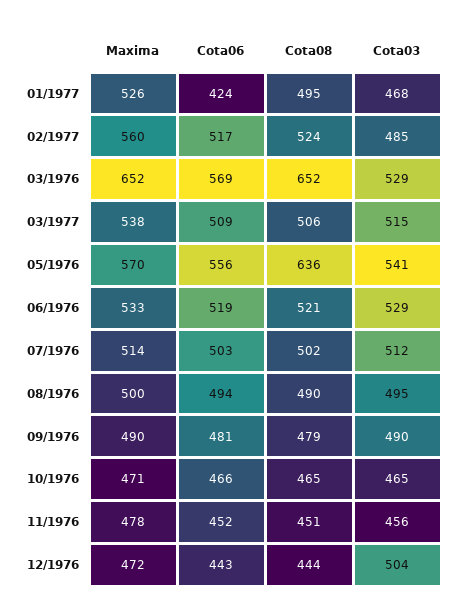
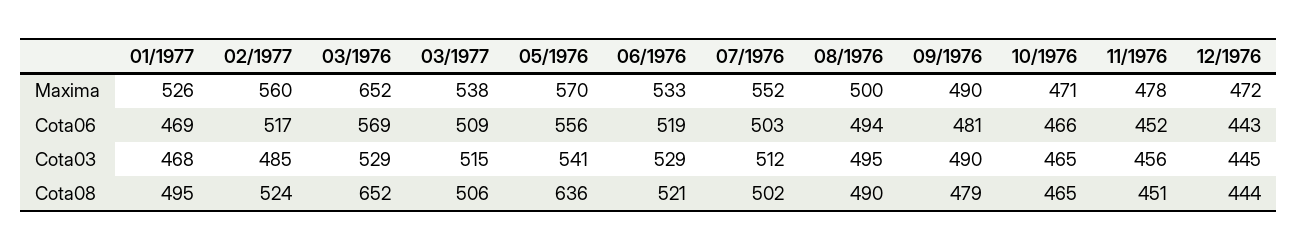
  {
    "Maxima": {
      "01/1977": 526,
      "02/1977": 560,
      "03/1976": 652,
      "03/1977": 538,
      "05/1976": 570,
      "06/1976": 533,
-     "07/1976": 514,
+     "07/1976": 552,
      "08/1976": 500,
      "09/1976": 490,
      "10/1976": 471,
      "11/1976": 478,
      "12/1976": 472
    },
    "Cota06": {
-     "01/1977": 424,
+     "01/1977": 469,
      "02/1977": 517,
      "03/1976": 569,
      "03/1977": 509,
      "05/1976": 556,
      "06/1976": 519,
      "07/1976": 503,
      "08/1976": 494,
      "09/1976": 481,
      "10/1976": 466,
      "11/1976": 452,
      "12/1976": 443
    },
    "Cota08": {
      "01/1977": 495,
      "02/1977": 524,
      "03/1976": 652,
      "03/1977": 506,
      "05/1976": 636,
      "06/1976": 521,
      "07/1976": 502,
      "08/1976": 490,
      "09/1976": 479,
      "10/1976": 465,
      "11/1976": 451,
      "12/1976": 444
    },
    "Cota03": {
      "01/1977": 468,
      "02/1977": 485,
      "03/1976": 529,
      "03/1977": 515,
      "05/1976": 541,
      "06/1976": 529,
      "07/1976": 512,
      "08/1976": 495,
      "09/1976": 490,
      "10/1976": 465,
      "11/1976": 456,
-     "12/1976": 504
+     "12/1976": 445
    }
  }

